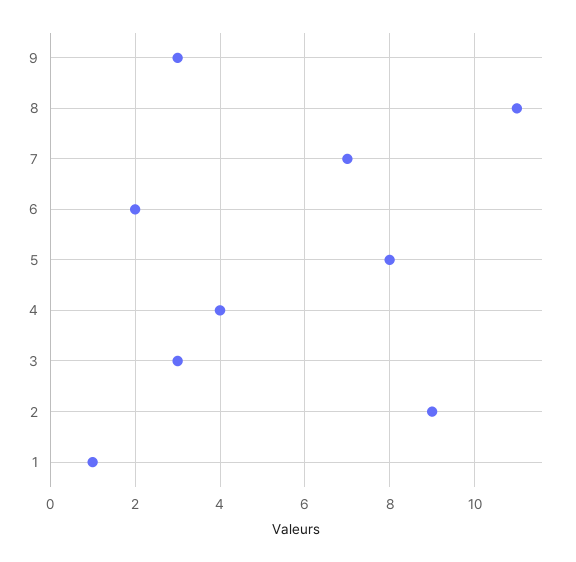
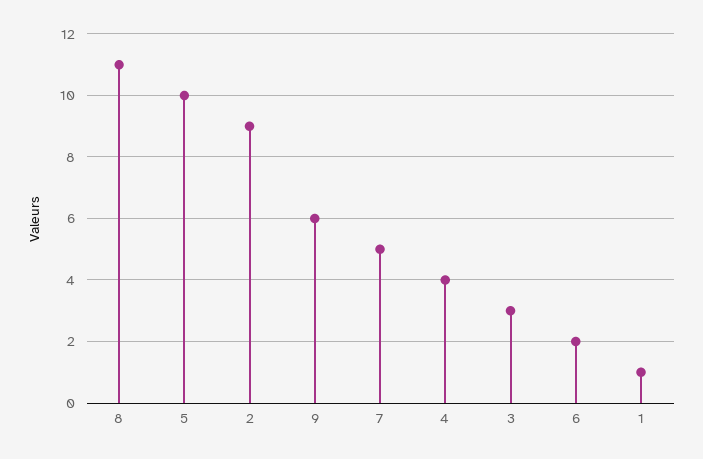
  {
-   "9": 3,
+   "9": 6,
    "8": 11,
-   "7": 7,
+   "7": 5,
    "6": 2,
-   "5": 8,
+   "5": 10,
    "4": 4,
    "3": 3,
    "2": 9,
    "1": 1
  }

